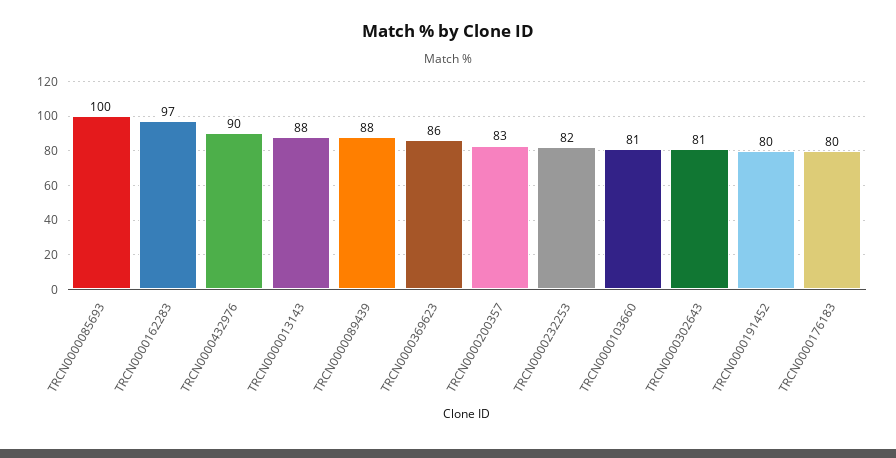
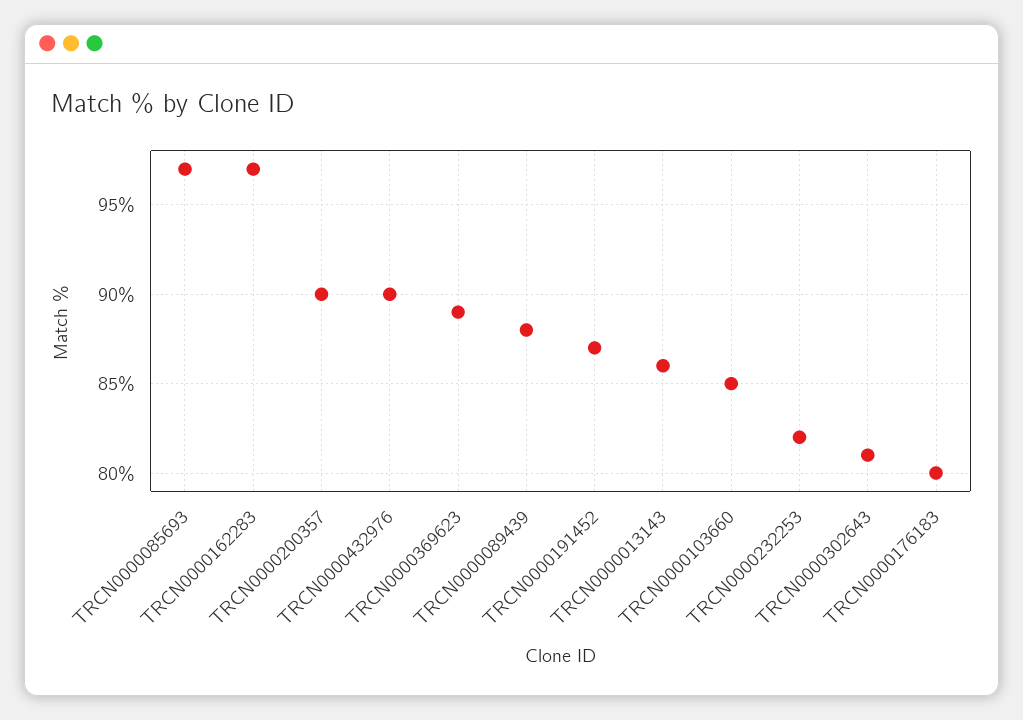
  {
-   "TRCN0000085693": 100,
+   "TRCN0000085693": 97,
    "TRCN0000162283": 97,
    "TRCN0000432976": 90,
-   "TRCN0000013143": 88,
+   "TRCN0000013143": 86,
    "TRCN0000089439": 88,
-   "TRCN0000369623": 86,
+   "TRCN0000369623": 89,
-   "TRCN0000200357": 83,
+   "TRCN0000200357": 90,
    "TRCN0000232253": 82,
-   "TRCN0000103660": 81,
+   "TRCN0000103660": 85,
    "TRCN0000302643": 81,
-   "TRCN0000191452": 80,
+   "TRCN0000191452": 87,
    "TRCN0000176183": 80
  }

